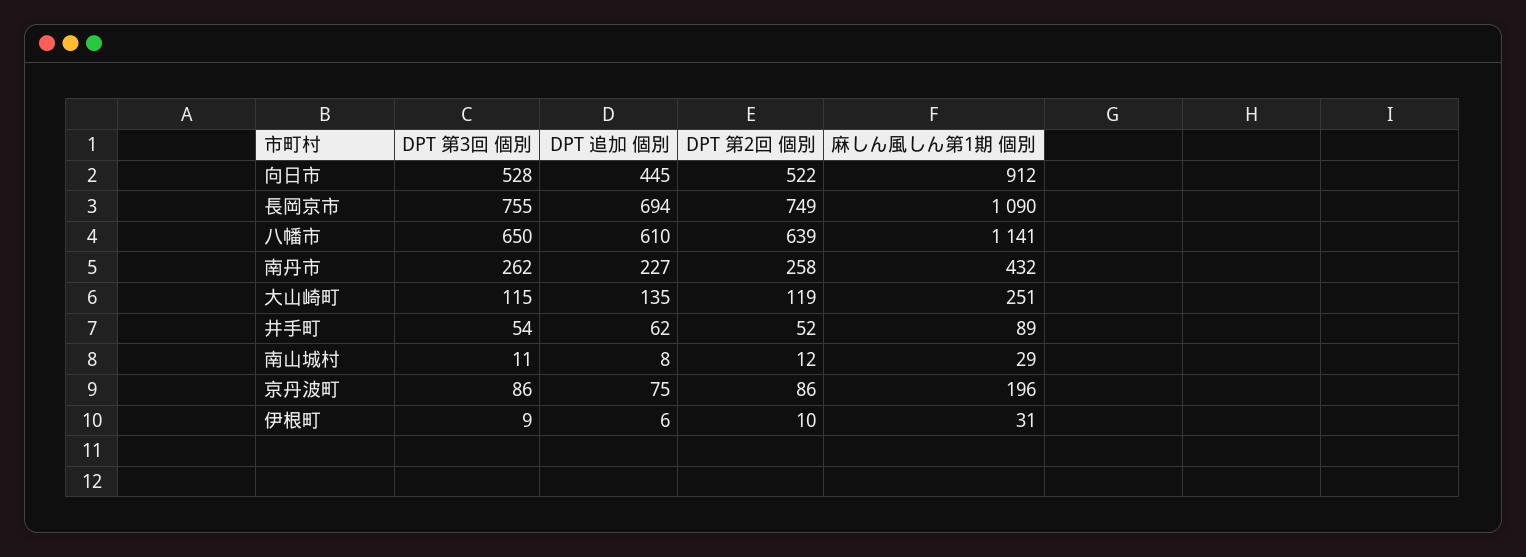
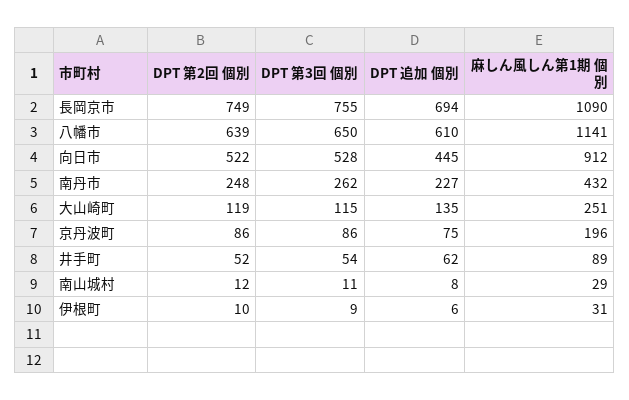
  {
    "DPT 第3回 個別": {
      "向日市": 528,
      "長岡京市": 755,
      "八幡市": 650,
      "南丹市": 262,
      "大山崎町": 115,
      "井手町": 54,
      "南山城村": 11,
      "京丹波町": 86,
      "伊根町": 9
    },
    "DPT 追加 個別": {
      "向日市": 445,
      "長岡京市": 694,
      "八幡市": 610,
      "南丹市": 227,
      "大山崎町": 135,
      "井手町": 62,
      "南山城村": 8,
      "京丹波町": 75,
      "伊根町": 6
    },
    "DPT 第2回 個別": {
      "向日市": 522,
      "長岡京市": 749,
      "八幡市": 639,
-     "南丹市": 258,
+     "南丹市": 248,
      "大山崎町": 119,
      "井手町": 52,
      "南山城村": 12,
      "京丹波町": 86,
      "伊根町": 10
    },
    "麻しん風しん第1期 個別": {
      "向日市": 912,
      "長岡京市": 1090,
      "八幡市": 1141,
      "南丹市": 432,
      "大山崎町": 251,
      "井手町": 89,
      "南山城村": 29,
      "京丹波町": 196,
      "伊根町": 31
    }
  }

